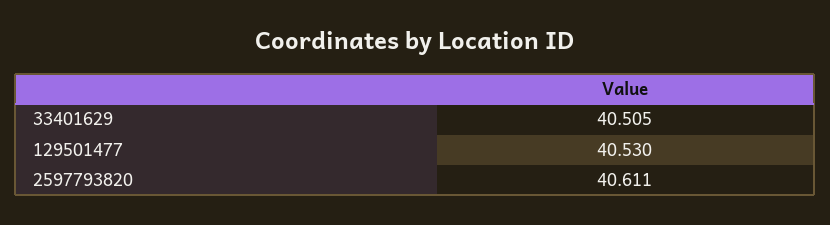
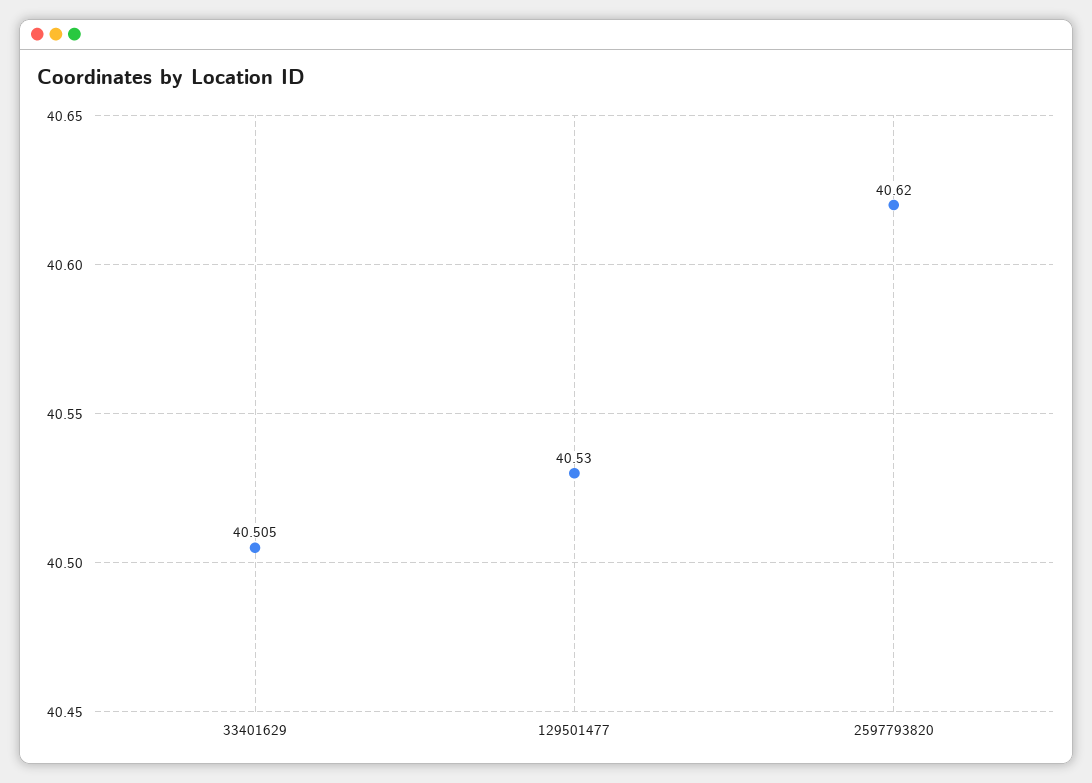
  {
    "33401629": 40.505,
    "129501477": 40.53,
-   "2597793820": 40.611
+   "2597793820": 40.62
  }

